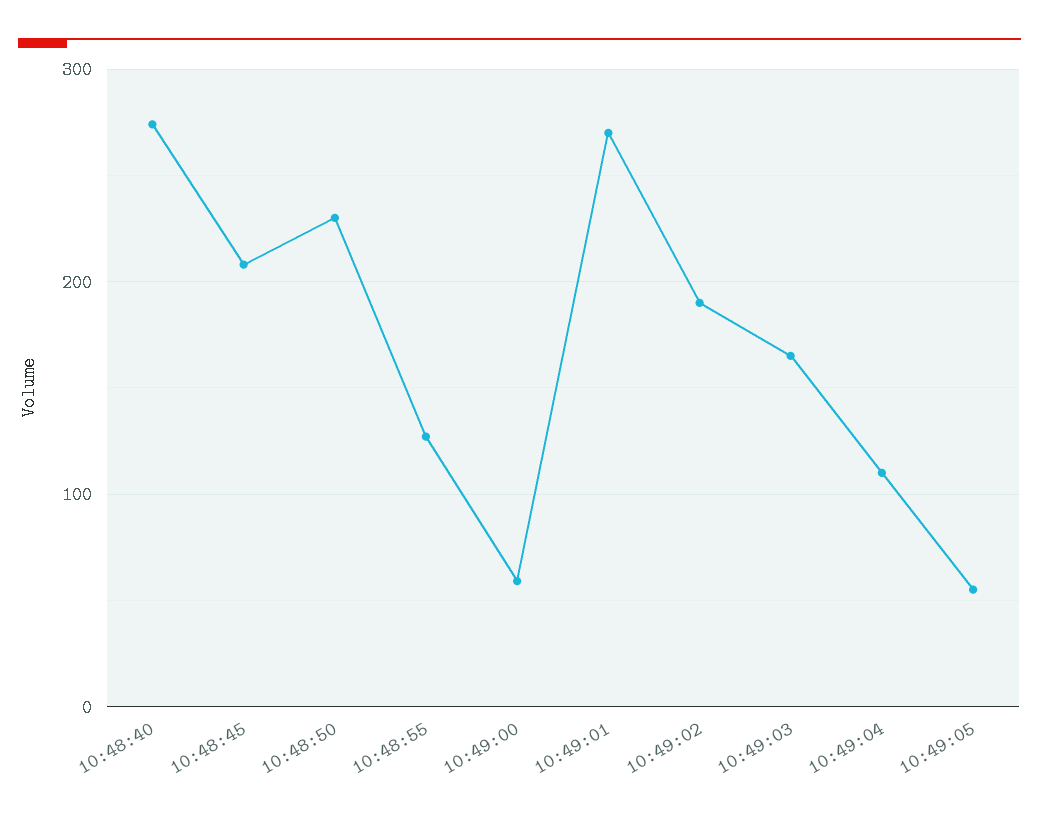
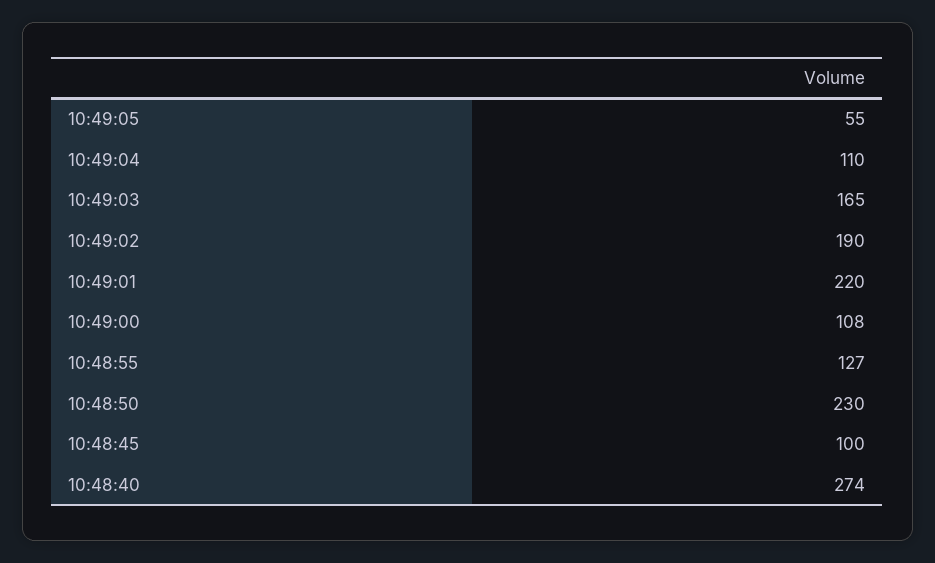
  {
    "10:48:40": 274,
-   "10:48:45": 210,
+   "10:48:45": 100,
    "10:48:50": 230,
    "10:48:55": 127,
-   "10:49:00": 60,
+   "10:49:00": 108,
-   "10:49:01": 270,
+   "10:49:01": 220,
    "10:49:02": 190,
    "10:49:03": 165,
    "10:49:04": 110,
    "10:49:05": 55
  }

